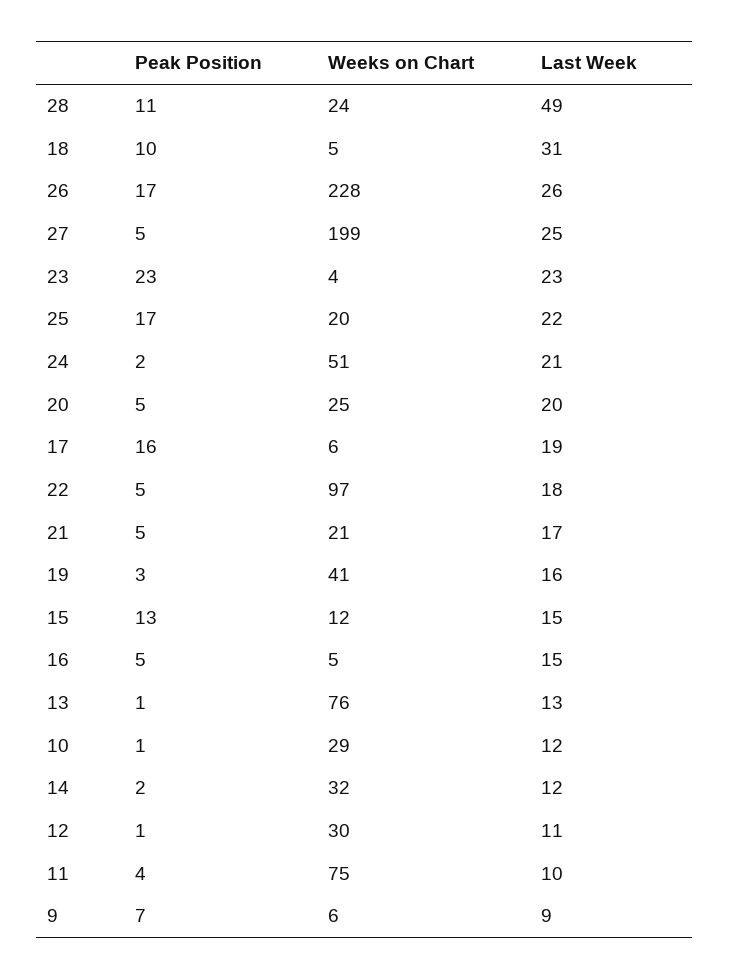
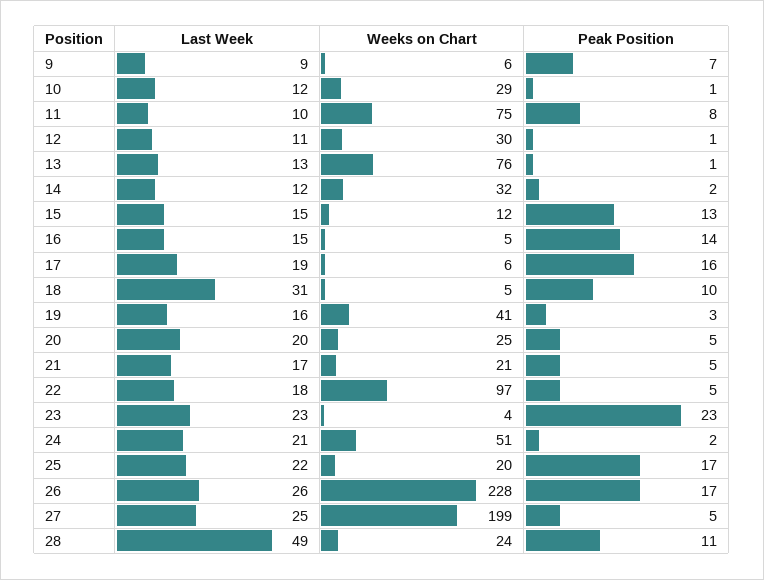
  {
    "Peak Position": {
      "28": 11,
      "18": 10,
      "26": 17,
      "27": 5,
      "23": 23,
      "25": 17,
      "24": 2,
      "20": 5,
      "17": 16,
      "22": 5,
      "21": 5,
      "19": 3,
      "15": 13,
-     "16": 5,
+     "16": 14,
      "13": 1,
      "10": 1,
      "14": 2,
      "12": 1,
-     "11": 4,
+     "11": 8,
      "9": 7
    },
    "Weeks on Chart": {
      "28": 24,
      "18": 5,
      "26": 228,
      "27": 199,
      "23": 4,
      "25": 20,
      "24": 51,
      "20": 25,
      "17": 6,
      "22": 97,
      "21": 21,
      "19": 41,
      "15": 12,
      "16": 5,
      "13": 76,
      "10": 29,
      "14": 32,
      "12": 30,
      "11": 75,
      "9": 6
    },
    "Last Week": {
      "28": 49,
      "18": 31,
      "26": 26,
      "27": 25,
      "23": 23,
      "25": 22,
      "24": 21,
      "20": 20,
      "17": 19,
      "22": 18,
      "21": 17,
      "19": 16,
      "15": 15,
      "16": 15,
      "13": 13,
      "10": 12,
      "14": 12,
      "12": 11,
      "11": 10,
      "9": 9
    }
  }

